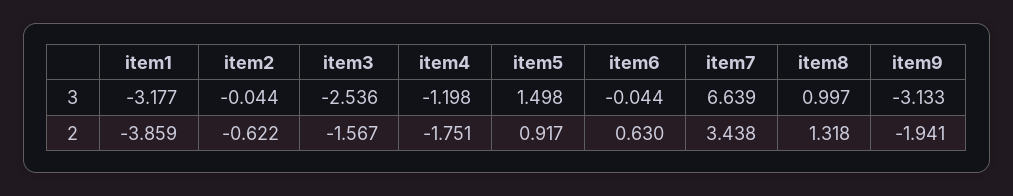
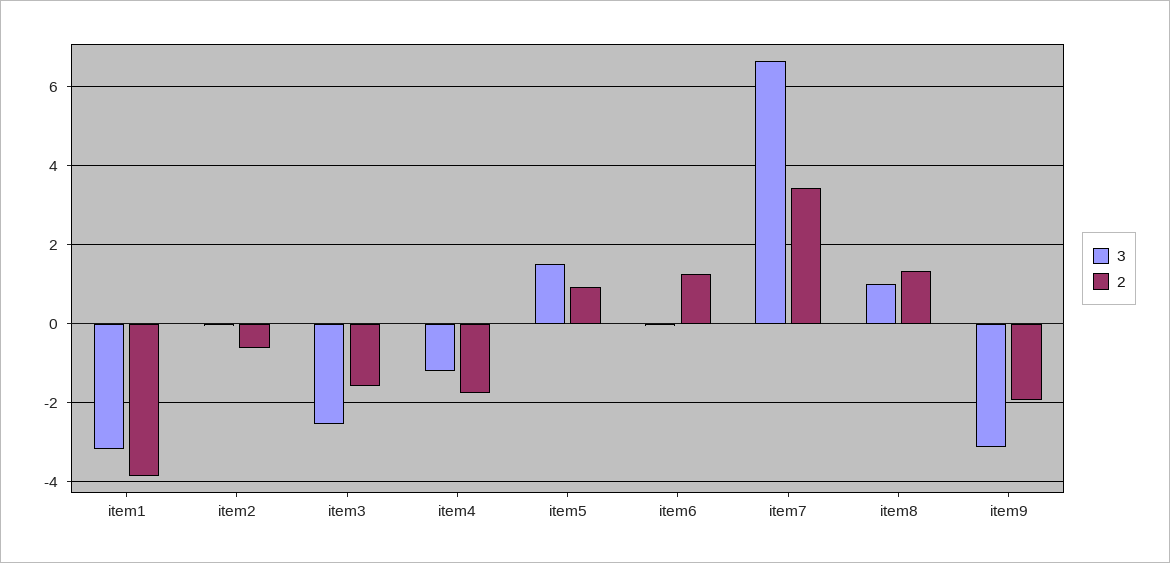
  {
    "3": {
      "item1": -3.177,
      "item2": -0.044,
      "item3": -2.536,
      "item4": -1.198,
      "item5": 1.498,
      "item6": -0.044,
      "item7": 6.639,
      "item8": 0.997,
      "item9": -3.133
    },
    "2": {
      "item1": -3.859,
      "item2": -0.622,
      "item3": -1.567,
      "item4": -1.751,
      "item5": 0.917,
-     "item6": 0.63,
+     "item6": 1.2,
      "item7": 3.438,
      "item8": 1.318,
      "item9": -1.941
    }
  }

